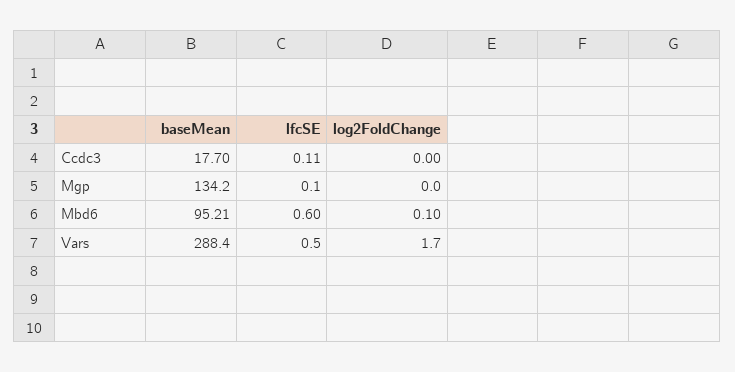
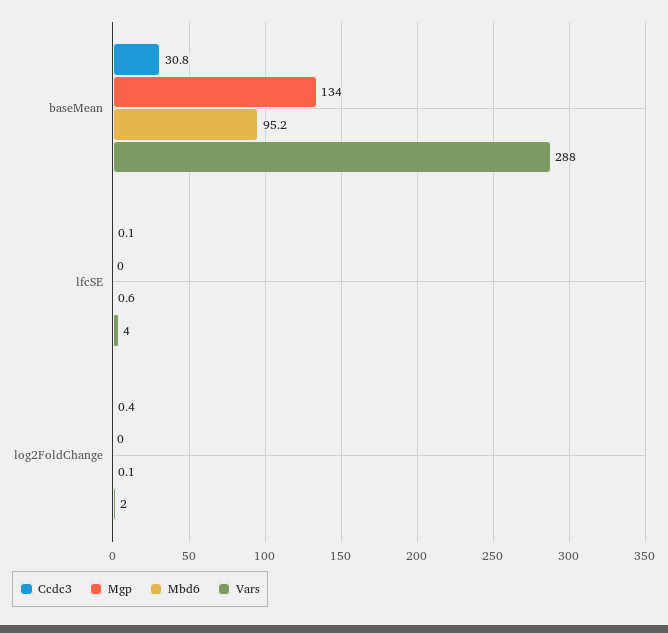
  {
    "Ccdc3": {
-     "baseMean": 17.7,
+     "baseMean": 30.8,
      "lfcSE": 0.11,
-     "log2FoldChange": 0
+     "log2FoldChange": 0.4
    },
    "Mgp": {
      "baseMean": 134.2,
      "lfcSE": 0.1,
      "log2FoldChange": 0
    },
    "Mbd6": {
      "baseMean": 95.21,
      "lfcSE": 0.6,
      "log2FoldChange": 0.1
    },
    "Vars": {
      "baseMean": 288.4,
-     "lfcSE": 0.5,
+     "lfcSE": 4,
      "log2FoldChange": 1.7
    }
  }

